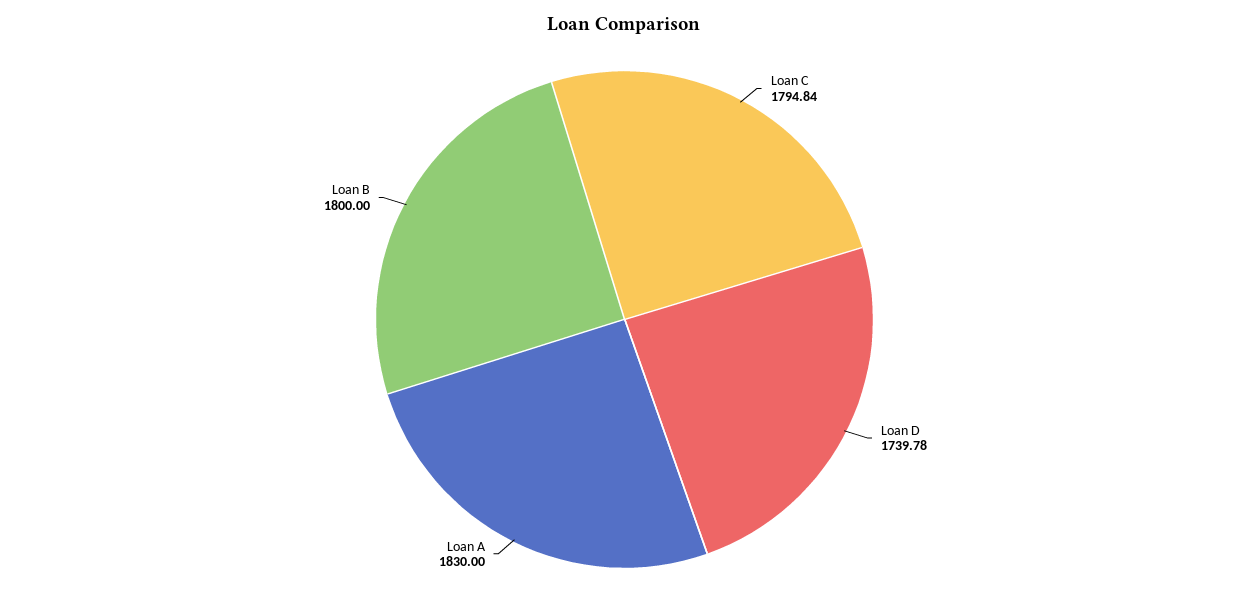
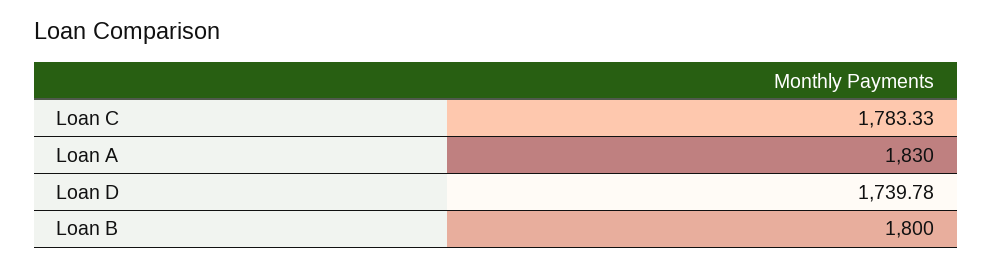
  {
-   "Loan C": 1794.84,
+   "Loan C": 1783.33,
    "Loan D": 1739.78,
    "Loan A": 1830,
    "Loan B": 1800
  }

